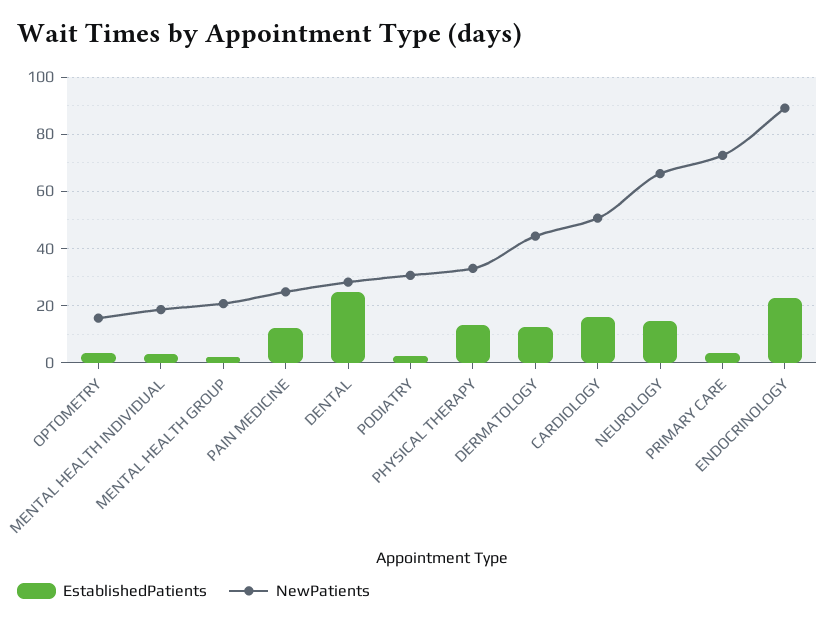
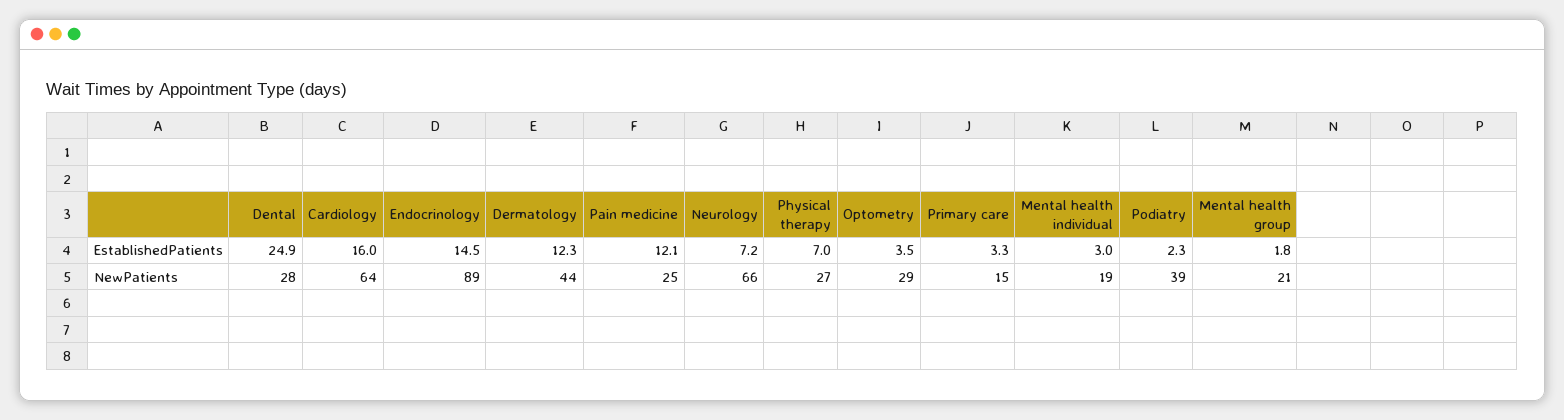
  {
    "EstablishedPatients": {
      "OPTOMETRY": 3.5,
      "MENTAL HEALTH INDIVIDUAL": 3,
      "MENTAL HEALTH GROUP": 1.8,
      "PAIN MEDICINE": 12.1,
      "DENTAL": 24.9,
      "PODIATRY": 2.3,
-     "PHYSICAL THERAPY": 12.5,
+     "PHYSICAL THERAPY": 7,
      "DERMATOLOGY": 12.3,
      "CARDIOLOGY": 16,
-     "NEUROLOGY": 15,
+     "NEUROLOGY": 7.2,
      "PRIMARY CARE": 3.3,
-     "ENDOCRINOLOGY": 22.5
+     "ENDOCRINOLOGY": 14.5
    },
    "NewPatients": {
-     "OPTOMETRY": 15,
+     "OPTOMETRY": 29,
      "MENTAL HEALTH INDIVIDUAL": 19,
      "MENTAL HEALTH GROUP": 21,
      "PAIN MEDICINE": 25,
      "DENTAL": 28,
-     "PODIATRY": 30,
+     "PODIATRY": 39,
-     "PHYSICAL THERAPY": 32.5,
+     "PHYSICAL THERAPY": 27,
      "DERMATOLOGY": 44,
-     "CARDIOLOGY": 50,
+     "CARDIOLOGY": 64,
      "NEUROLOGY": 66,
-     "PRIMARY CARE": 72.5,
+     "PRIMARY CARE": 15,
      "ENDOCRINOLOGY": 89
    }
  }

